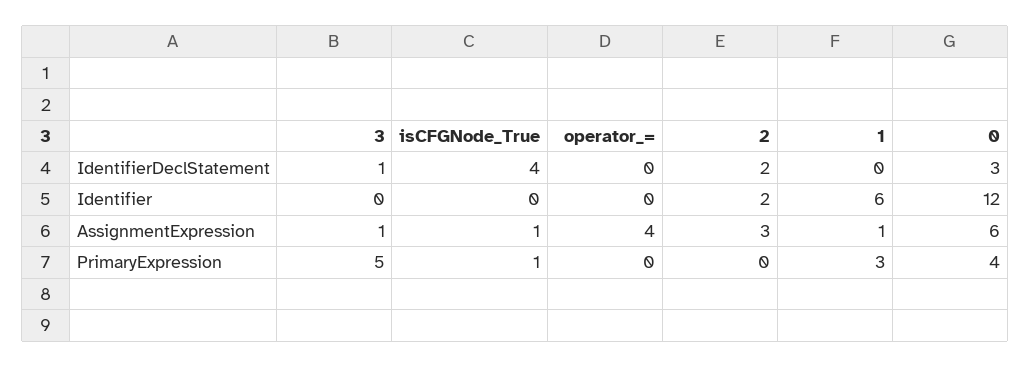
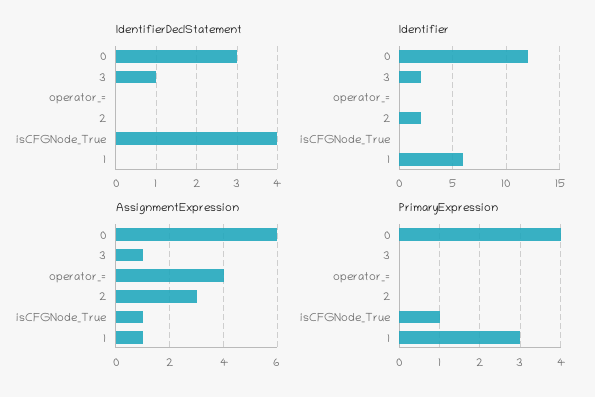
  {
    "IdentifierDeclStatement": {
      "3": 1,
      "isCFGNode_True": 4,
      "operator_=": 0,
-     "2": 2,
+     "2": 0,
      "1": 0,
      "0": 3
    },
    "Identifier": {
-     "3": 0,
+     "3": 2,
      "isCFGNode_True": 0,
      "operator_=": 0,
      "2": 2,
      "1": 6,
      "0": 12
    },
    "AssignmentExpression": {
      "3": 1,
      "isCFGNode_True": 1,
      "operator_=": 4,
      "2": 3,
      "1": 1,
      "0": 6
    },
    "PrimaryExpression": {
-     "3": 5,
+     "3": 0,
      "isCFGNode_True": 1,
      "operator_=": 0,
      "2": 0,
      "1": 3,
      "0": 4
    }
  }

